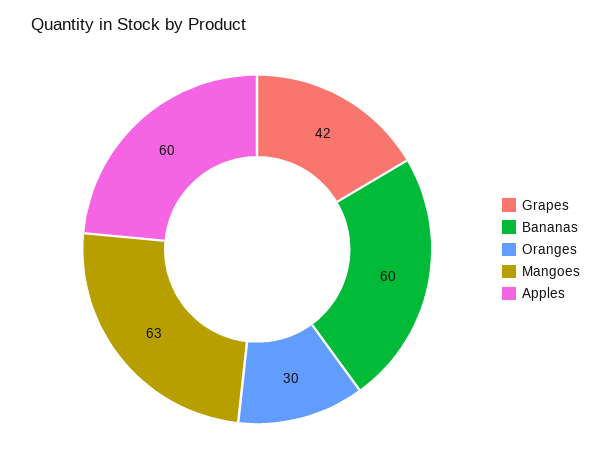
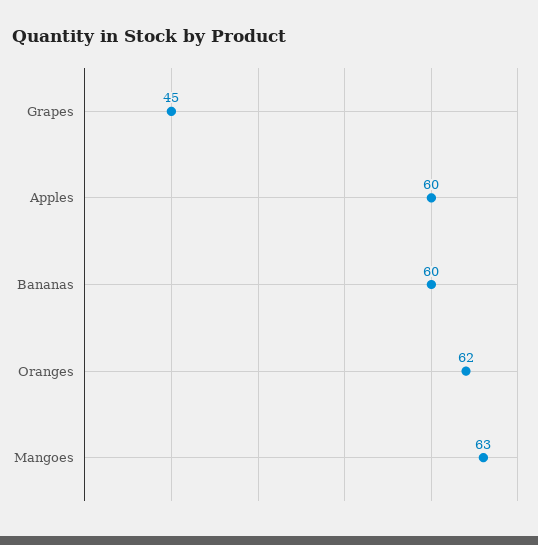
  {
-   "Grapes": 42,
+   "Grapes": 45,
    "Bananas": 60,
-   "Oranges": 30,
+   "Oranges": 62,
    "Mangoes": 63,
    "Apples": 60
  }

